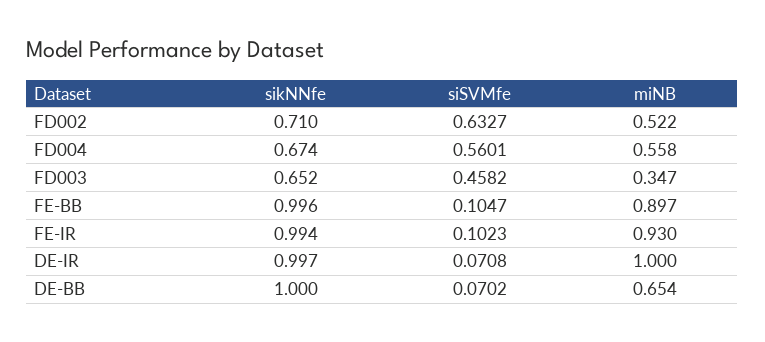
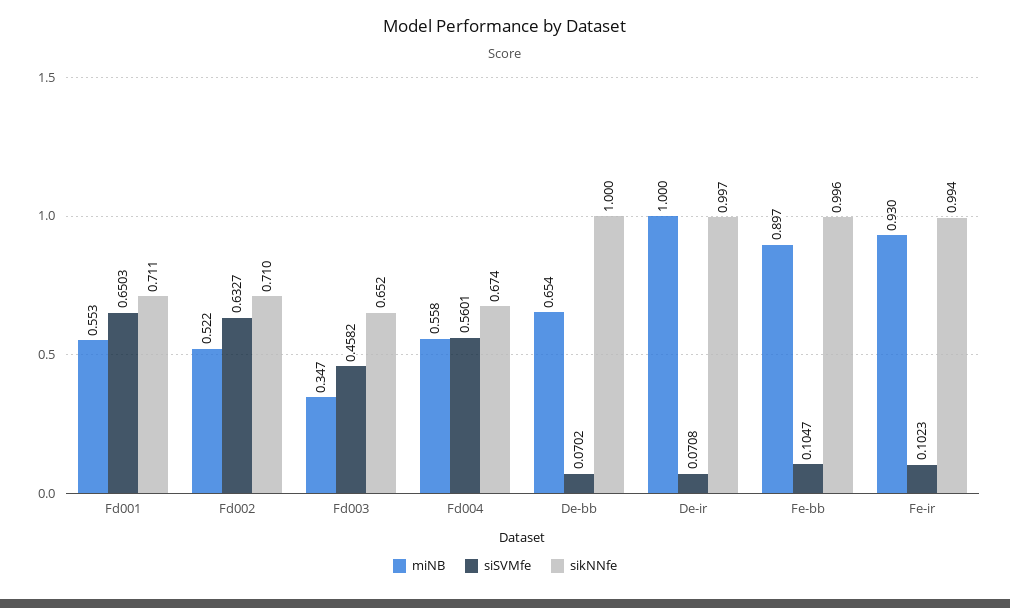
  {
    "sikNNfe": {
      "FD002": 0.71,
      "FD004": 0.674,
      "FD003": 0.652,
      "FE-BB": 0.996,
      "FE-IR": 0.994,
      "DE-IR": 0.997,
-     "DE-BB": 1
+     "DE-BB": 1,
+     "Fd001": 0.711
    },
    "siSVMfe": {
      "FD002": 0.6327,
      "FD004": 0.5601,
      "FD003": 0.4582,
      "FE-BB": 0.1047,
      "FE-IR": 0.1023,
      "DE-IR": 0.0708,
-     "DE-BB": 0.0702
+     "DE-BB": 0.0702,
+     "Fd001": 0.6503
    },
    "miNB": {
      "FD002": 0.522,
      "FD004": 0.558,
      "FD003": 0.347,
      "FE-BB": 0.897,
      "FE-IR": 0.93,
      "DE-IR": 1,
-     "DE-BB": 0.654
+     "DE-BB": 0.654,
+     "Fd001": 0.553
    }
  }

